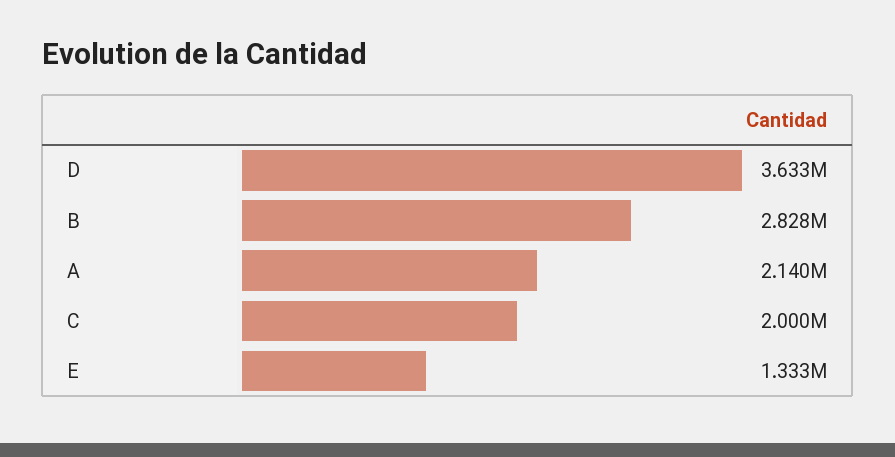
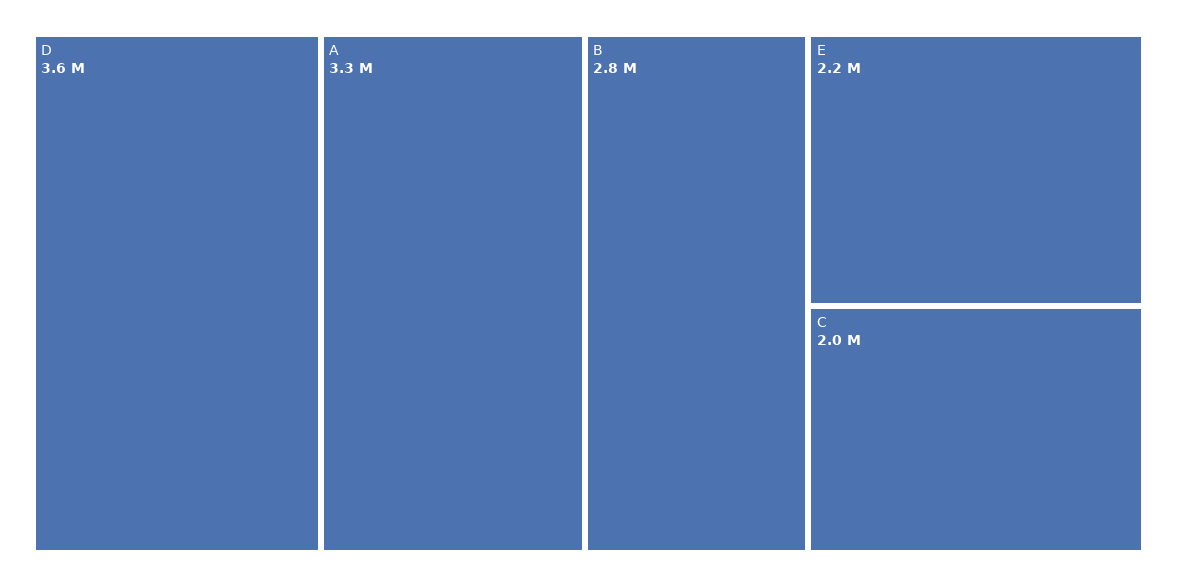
  {
    "D": 3633000,
    "B": 2828000,
-   "A": 2140000,
+   "A": 3300000,
    "C": 2000000,
-   "E": 1333000
+   "E": 2200000
  }

